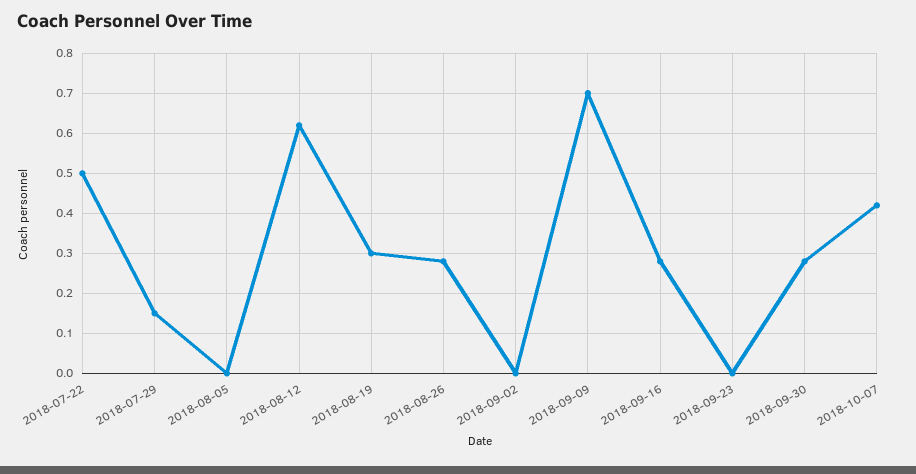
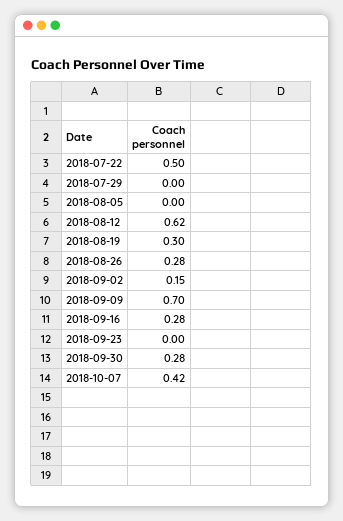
  {
    "2018-07-22": 0.5,
-   "2018-07-29": 0.15,
+   "2018-07-29": 0,
    "2018-08-05": 0,
    "2018-08-12": 0.62,
    "2018-08-19": 0.3,
    "2018-08-26": 0.28,
-   "2018-09-02": 0,
+   "2018-09-02": 0.15,
    "2018-09-09": 0.7,
    "2018-09-16": 0.28,
    "2018-09-23": 0,
    "2018-09-30": 0.28,
    "2018-10-07": 0.42
  }

